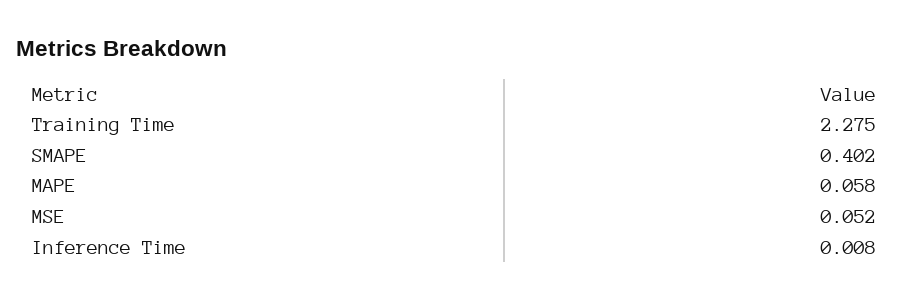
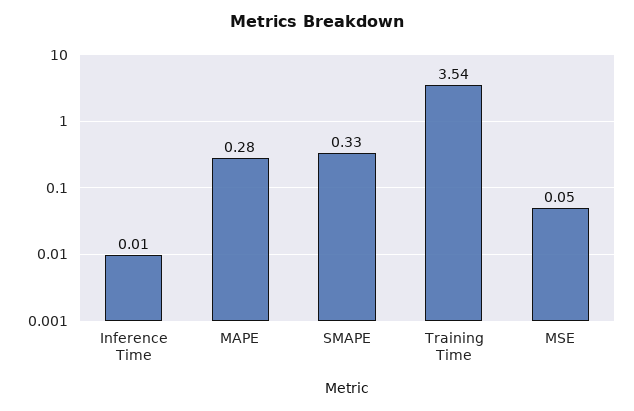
  {
-   "Training Time": 2.275,
+   "Training Time": 3.54,
-   "SMAPE": 0.402,
+   "SMAPE": 0.33,
-   "MAPE": 0.058,
+   "MAPE": 0.28,
    "MSE": 0.052,
    "Inference Time": 0.008
  }

